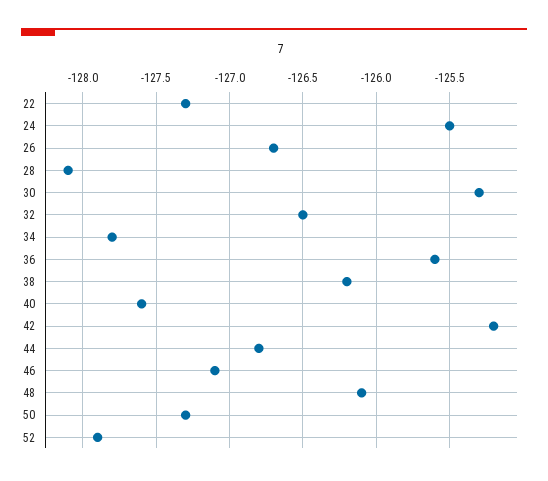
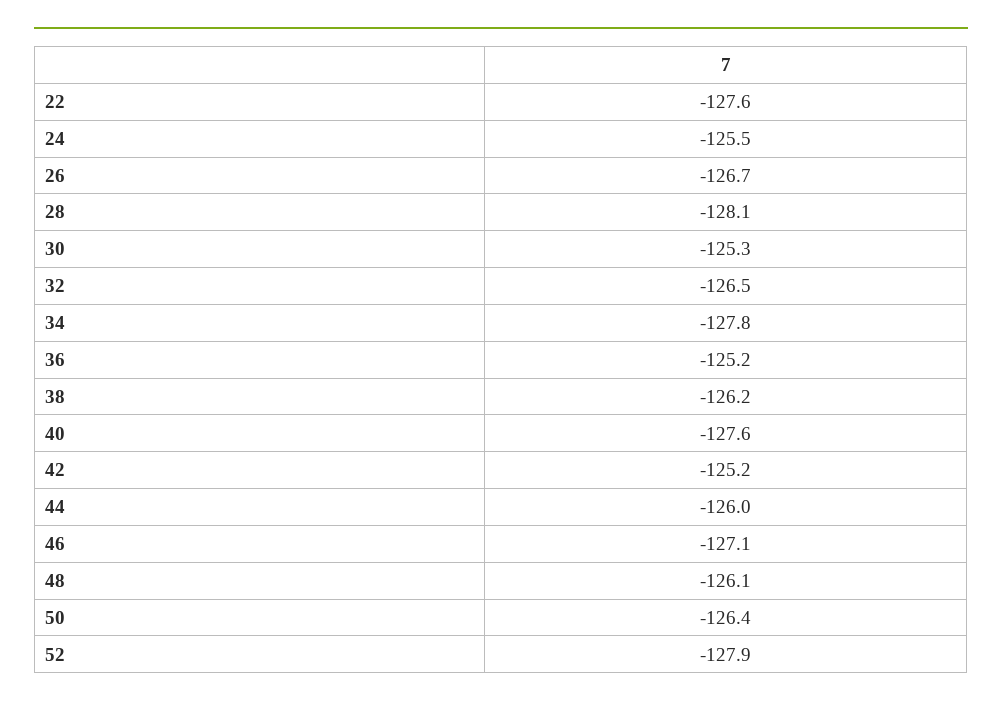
  {
-   "22": -127.3,
+   "22": -127.6,
    "24": -125.5,
    "26": -126.7,
    "28": -128.1,
    "30": -125.3,
    "32": -126.5,
    "34": -127.8,
-   "36": -125.6,
+   "36": -125.2,
    "38": -126.2,
    "40": -127.6,
    "42": -125.2,
-   "44": -126.8,
+   "44": -126,
    "46": -127.1,
    "48": -126.1,
-   "50": -127.3,
+   "50": -126.4,
    "52": -127.9
  }

